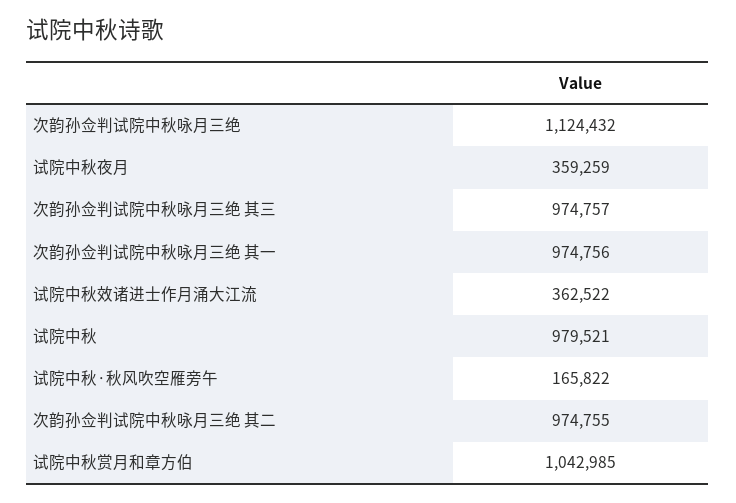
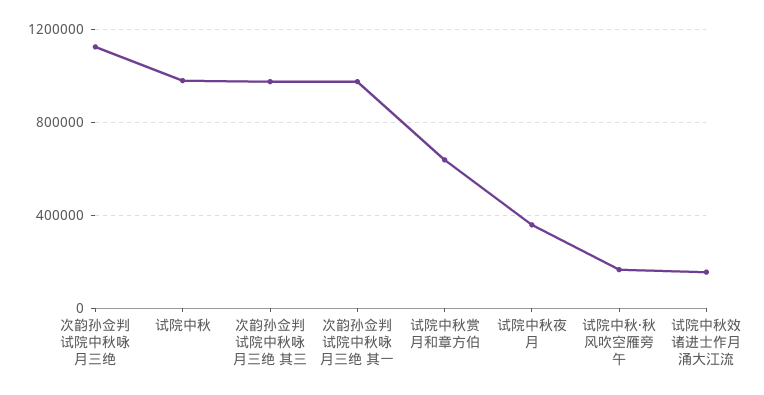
  {
    "次韵孙佥判试院中秋咏月三绝": 1124432,
    "试院中秋夜月": 359259,
    "次韵孙佥判试院中秋咏月三绝 其三": 974757,
    "次韵孙佥判试院中秋咏月三绝 其一": 974756,
-   "试院中秋效诸进士作月涌大江流": 362522,
+   "试院中秋效诸进士作月涌大江流": 150000,
    "试院中秋": 979521,
    "试院中秋·秋风吹空雁旁午": 165822,
-   "次韵孙佥判试院中秋咏月三绝 其二": 974755,
-   "试院中秋赏月和章方伯": 1042985
+   "试院中秋赏月和章方伯": 650000
  }

